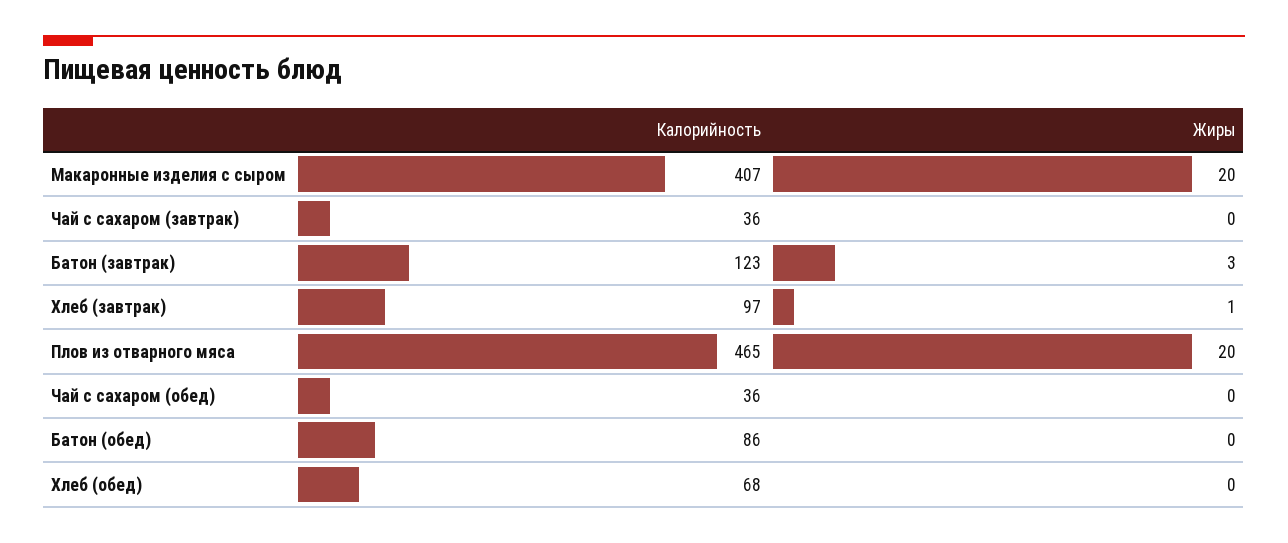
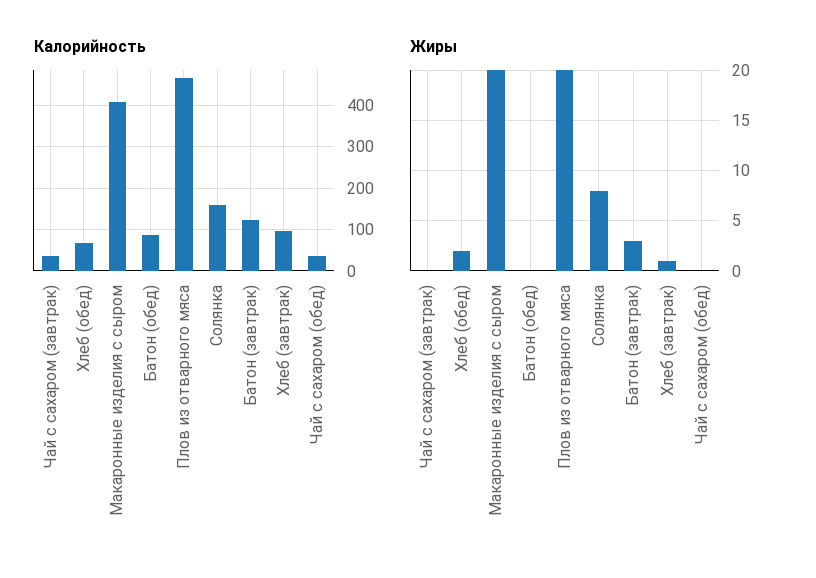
  {
    "Калорийность": {
      "Макаронные изделия с сыром": 407,
      "Чай с сахаром (завтрак)": 36,
      "Батон (завтрак)": 123,
      "Хлеб (завтрак)": 97,
      "Плов из отварного мяса": 465,
      "Чай с сахаром (обед)": 36,
      "Батон (обед)": 86,
-     "Хлеб (обед)": 68
+     "Хлеб (обед)": 68,
+     "Солянка": 160
    },
    "Жиры": {
      "Макаронные изделия с сыром": 20,
      "Чай с сахаром (завтрак)": 0,
      "Батон (завтрак)": 3,
      "Хлеб (завтрак)": 1,
      "Плов из отварного мяса": 20,
      "Чай с сахаром (обед)": 0,
      "Батон (обед)": 0,
-     "Хлеб (обед)": 0
+     "Хлеб (обед)": 2,
+     "Солянка": 8
    }
  }

